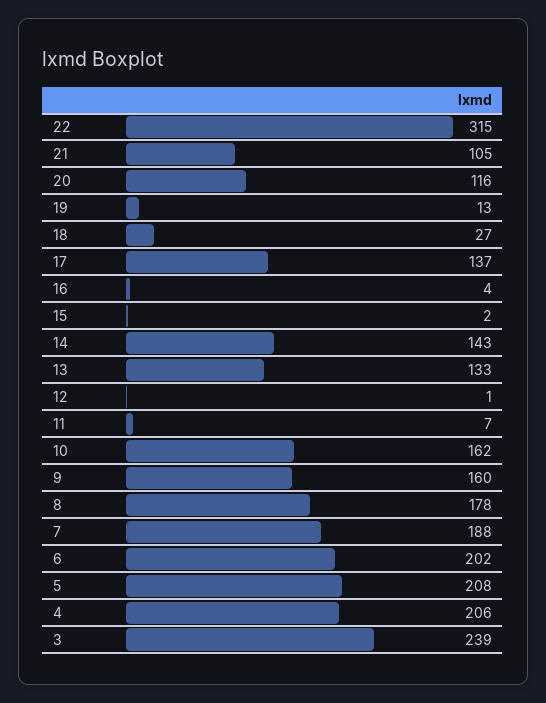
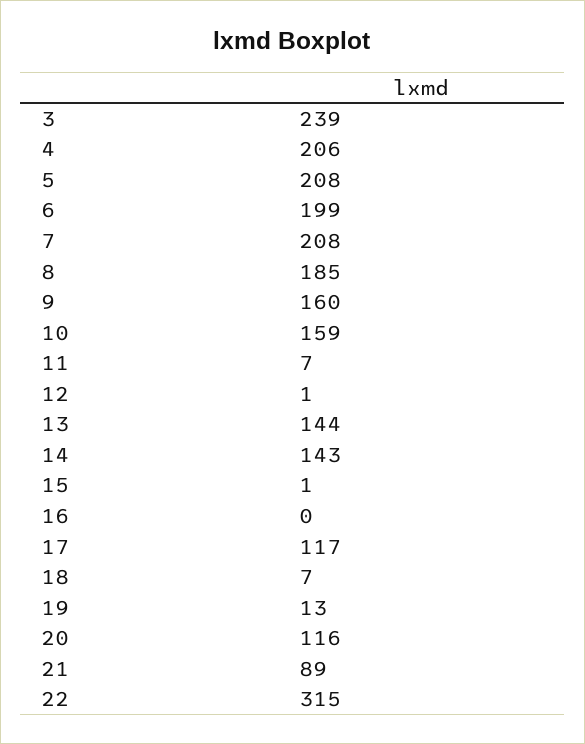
  {
    "22": 315,
-   "21": 105,
+   "21": 89,
    "20": 116,
    "19": 13,
-   "18": 27,
+   "18": 7,
-   "17": 137,
+   "17": 117,
-   "16": 4,
+   "16": 0,
-   "15": 2,
+   "15": 1,
    "14": 143,
-   "13": 133,
+   "13": 144,
    "12": 1,
    "11": 7,
-   "10": 162,
+   "10": 159,
    "9": 160,
-   "8": 178,
+   "8": 185,
-   "7": 188,
+   "7": 208,
-   "6": 202,
+   "6": 199,
    "5": 208,
    "4": 206,
    "3": 239
  }

